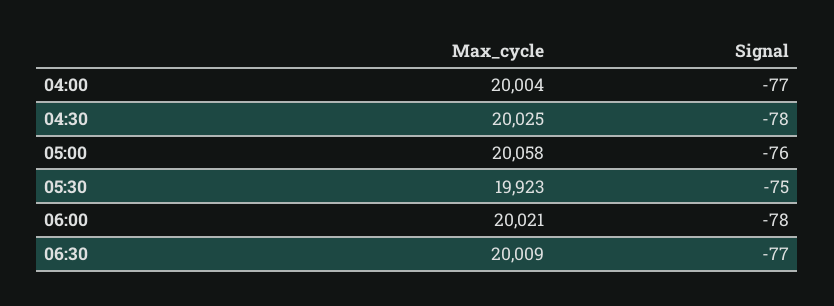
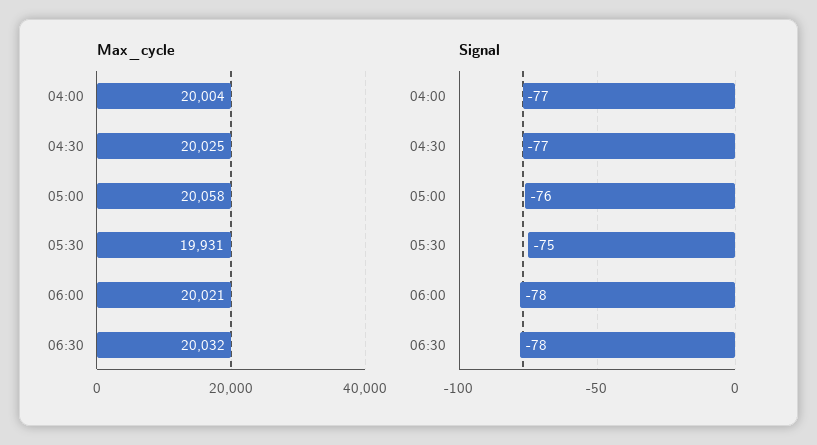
  {
    "Max_cycle": {
      "04:00": 20004,
      "04:30": 20025,
      "05:00": 20058,
-     "05:30": 19923,
+     "05:30": 19931,
      "06:00": 20021,
-     "06:30": 20009
+     "06:30": 20032
    },
    "Signal": {
      "04:00": -77,
-     "04:30": -78,
+     "04:30": -77,
      "05:00": -76,
      "05:30": -75,
      "06:00": -78,
-     "06:30": -77
+     "06:30": -78
    }
  }

